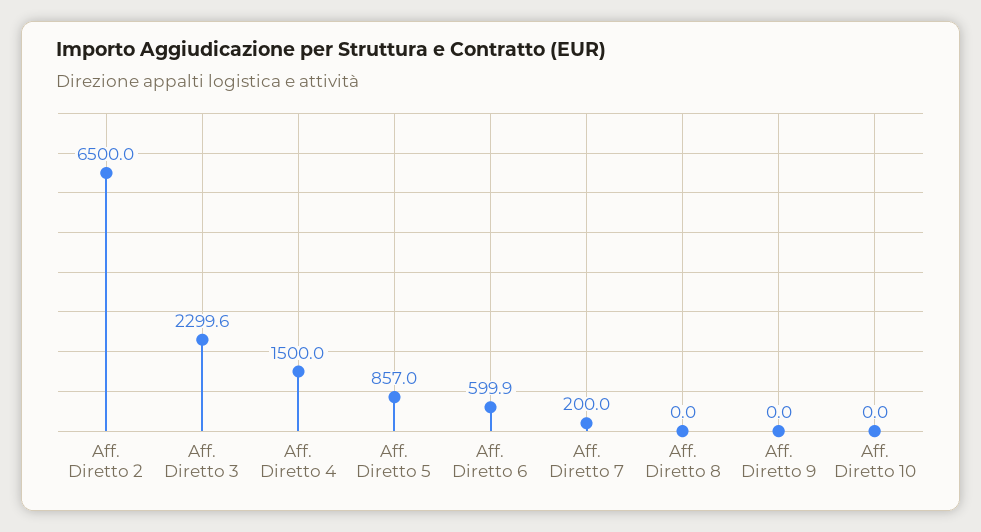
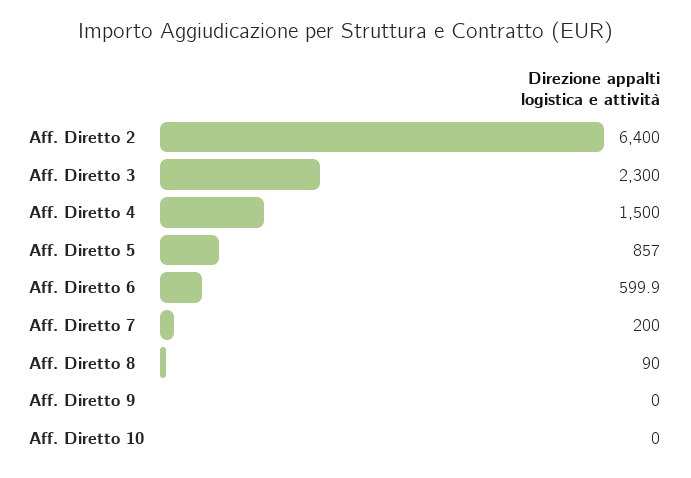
  {
-   "Aff. Diretto 2": 6500,
+   "Aff. Diretto 2": 6400,
-   "Aff. Diretto 3": 2299.6,
+   "Aff. Diretto 3": 2300,
    "Aff. Diretto 4": 1500,
    "Aff. Diretto 5": 857,
    "Aff. Diretto 6": 599.9,
    "Aff. Diretto 7": 200,
-   "Aff. Diretto 8": 0,
+   "Aff. Diretto 8": 90,
    "Aff. Diretto 9": 0,
    "Aff. Diretto 10": 0
  }

